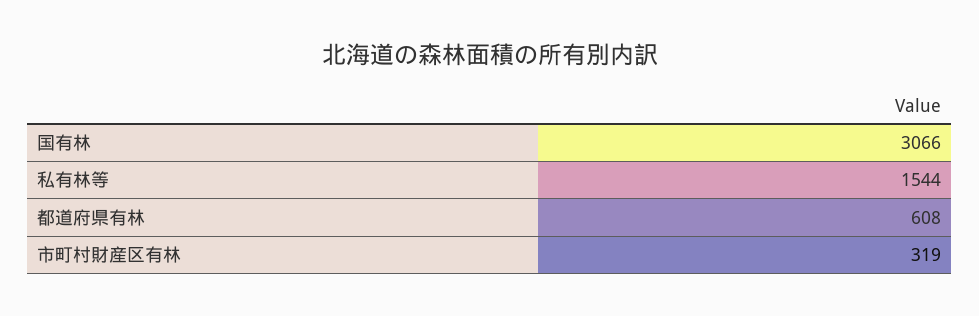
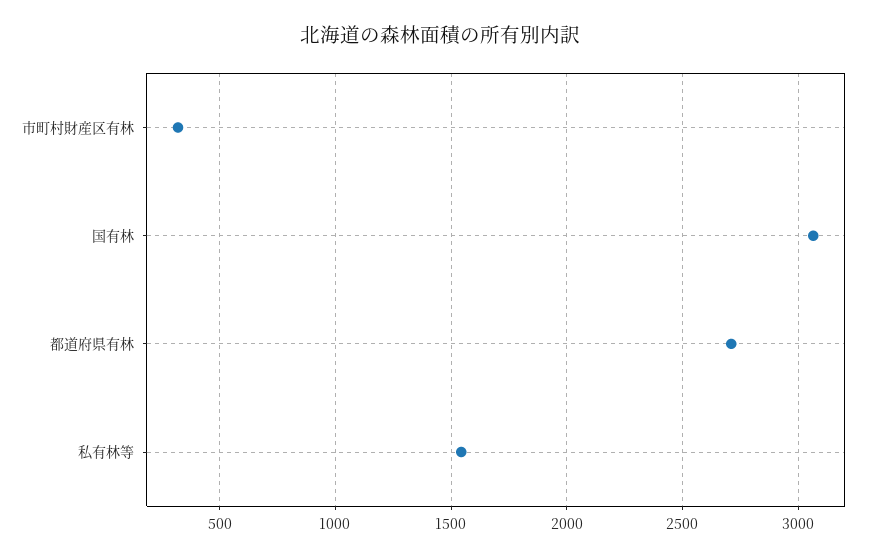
  {
    "国有林": 3066,
    "私有林等": 1544,
-   "都道府県有林": 608,
+   "都道府県有林": 2700,
    "市町村財産区有林": 319
  }

